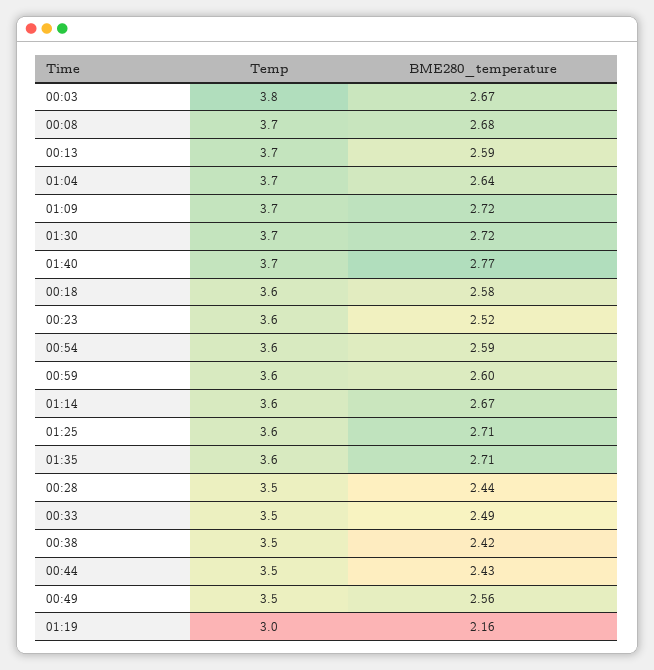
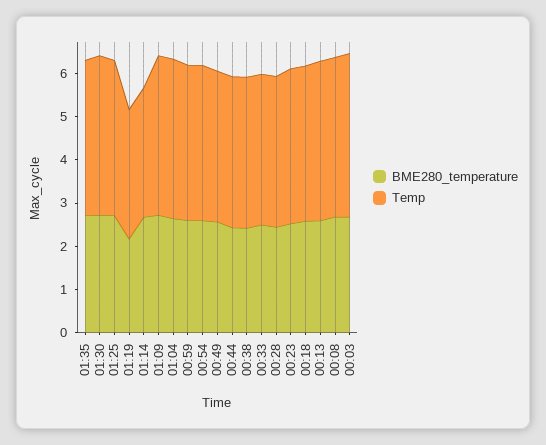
  {
    "Temp": {
      "00:03": 3.8,
      "00:08": 3.7,
      "00:13": 3.7,
      "01:04": 3.7,
      "01:09": 3.7,
      "01:30": 3.7,
-     "01:40": 3.7,
      "00:18": 3.6,
      "00:23": 3.6,
      "00:54": 3.6,
      "00:59": 3.6,
-     "01:14": 3.6,
+     "01:14": 3,
      "01:25": 3.6,
      "01:35": 3.6,
      "00:28": 3.5,
      "00:33": 3.5,
      "00:38": 3.5,
      "00:44": 3.5,
      "00:49": 3.5,
      "01:19": 3
    },
    "BME280_temperature": {
      "00:03": 2.67,
      "00:08": 2.68,
      "00:13": 2.59,
      "01:04": 2.64,
      "01:09": 2.72,
      "01:30": 2.72,
-     "01:40": 2.77,
      "00:18": 2.58,
      "00:23": 2.52,
      "00:54": 2.59,
      "00:59": 2.6,
      "01:14": 2.67,
      "01:25": 2.71,
      "01:35": 2.71,
      "00:28": 2.44,
      "00:33": 2.49,
      "00:38": 2.42,
      "00:44": 2.43,
      "00:49": 2.56,
      "01:19": 2.16
    }
  }

